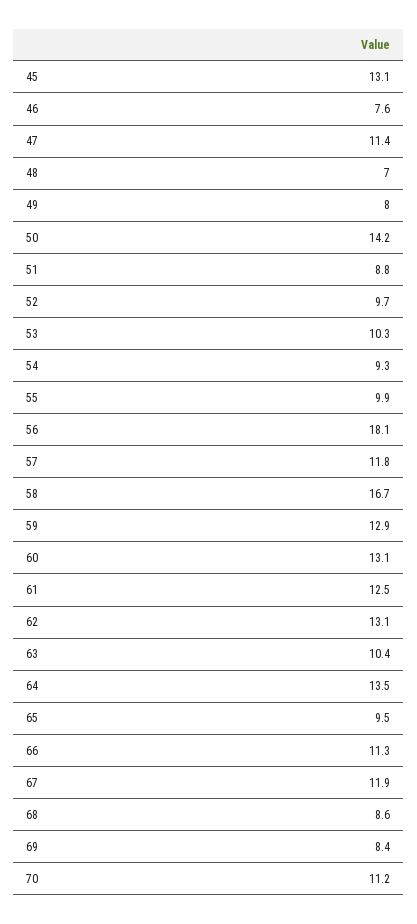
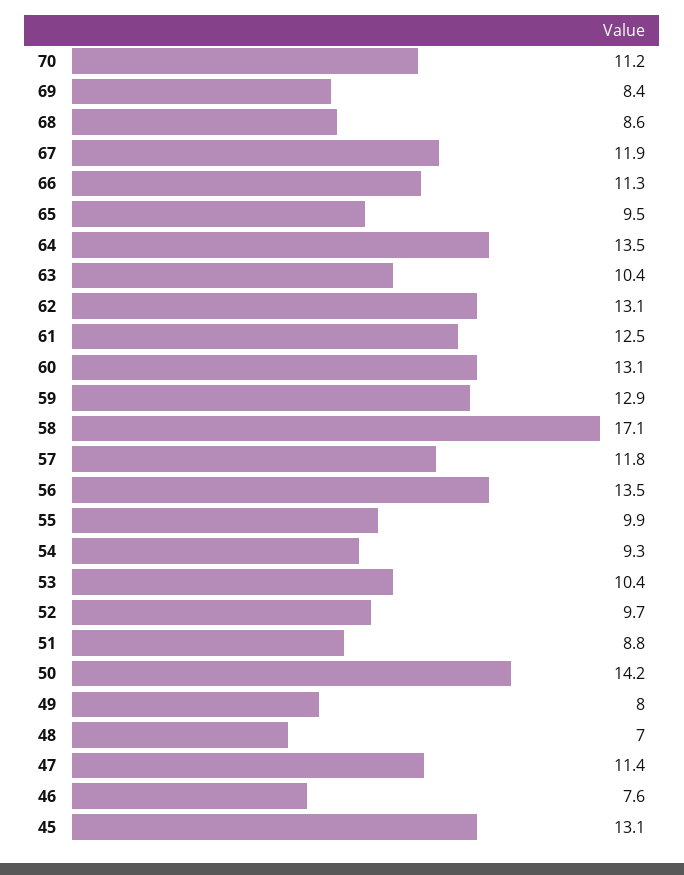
  {
    "45": 13.1,
    "46": 7.6,
    "47": 11.4,
    "48": 7,
    "49": 8,
    "50": 14.2,
    "51": 8.8,
    "52": 9.7,
-   "53": 10.3,
+   "53": 10.4,
    "54": 9.3,
    "55": 9.9,
-   "56": 18.1,
+   "56": 13.5,
    "57": 11.8,
-   "58": 16.7,
+   "58": 17.1,
    "59": 12.9,
    "60": 13.1,
    "61": 12.5,
    "62": 13.1,
    "63": 10.4,
    "64": 13.5,
    "65": 9.5,
    "66": 11.3,
    "67": 11.9,
    "68": 8.6,
    "69": 8.4,
    "70": 11.2
  }

